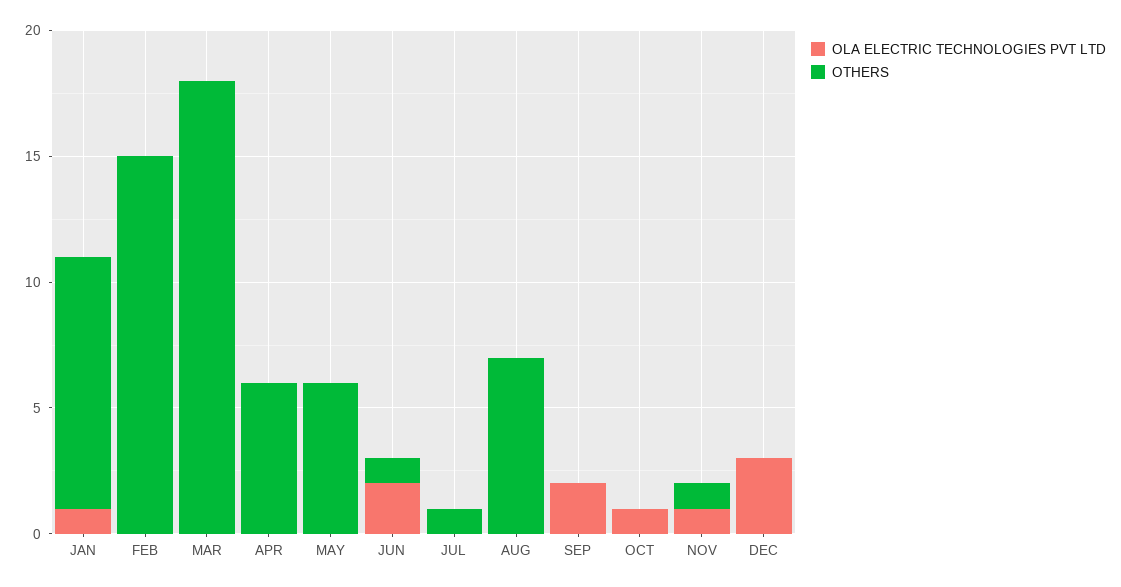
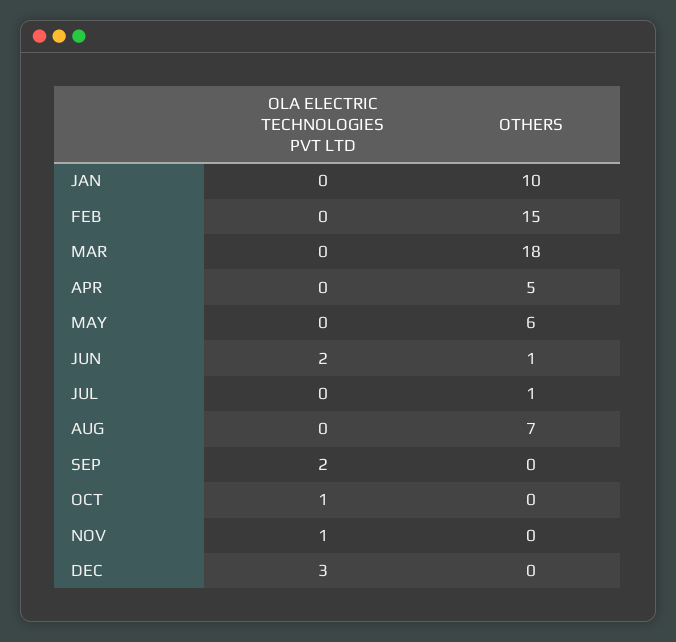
  {
    "OLA ELECTRIC TECHNOLOGIES PVT LTD": {
-     "JAN": 1,
+     "JAN": 0,
      "FEB": 0,
      "MAR": 0,
      "APR": 0,
      "MAY": 0,
      "JUN": 2,
      "JUL": 0,
      "AUG": 0,
      "SEP": 2,
      "OCT": 1,
      "NOV": 1,
      "DEC": 3
    },
    "OTHERS": {
      "JAN": 10,
      "FEB": 15,
      "MAR": 18,
-     "APR": 6,
+     "APR": 5,
      "MAY": 6,
      "JUN": 1,
      "JUL": 1,
      "AUG": 7,
      "SEP": 0,
      "OCT": 0,
-     "NOV": 1,
+     "NOV": 0,
      "DEC": 0
    }
  }

